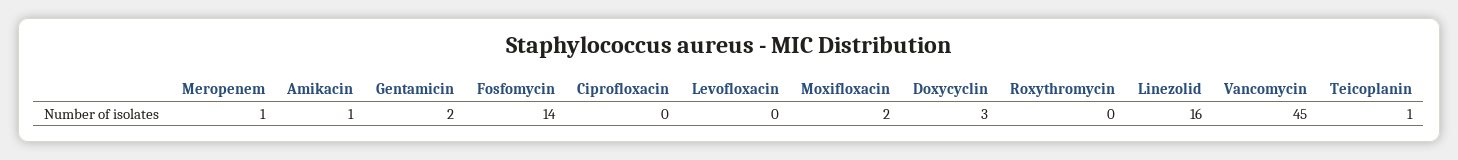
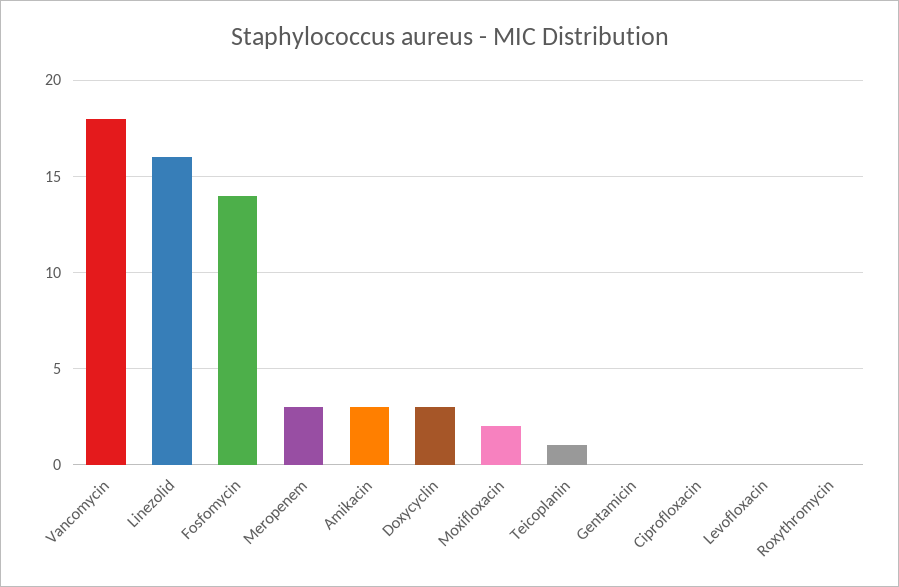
  {
-   "Meropenem": 1,
+   "Meropenem": 3,
-   "Amikacin": 1,
+   "Amikacin": 3,
-   "Gentamicin": 2,
+   "Gentamicin": 0,
    "Fosfomycin": 14,
    "Ciprofloxacin": 0,
    "Levofloxacin": 0,
    "Moxifloxacin": 2,
    "Doxycyclin": 3,
    "Roxythromycin": 0,
    "Linezolid": 16,
-   "Vancomycin": 45,
+   "Vancomycin": 18,
    "Teicoplanin": 1
  }

